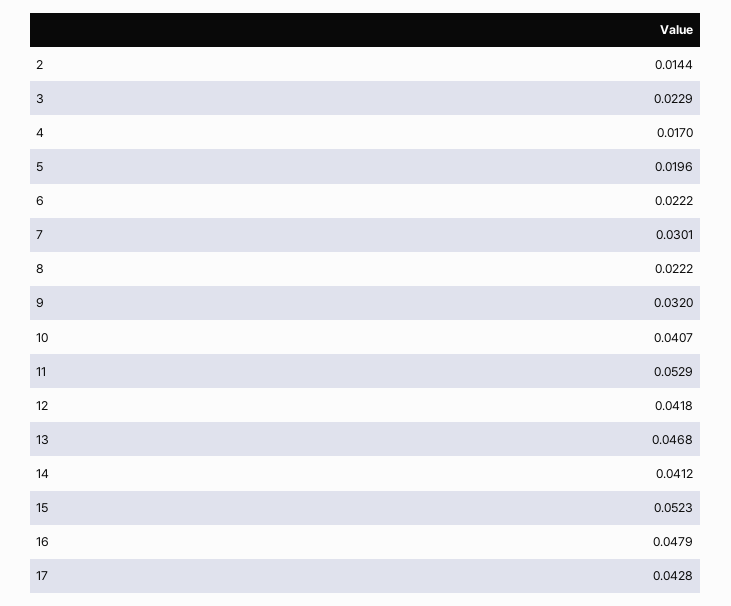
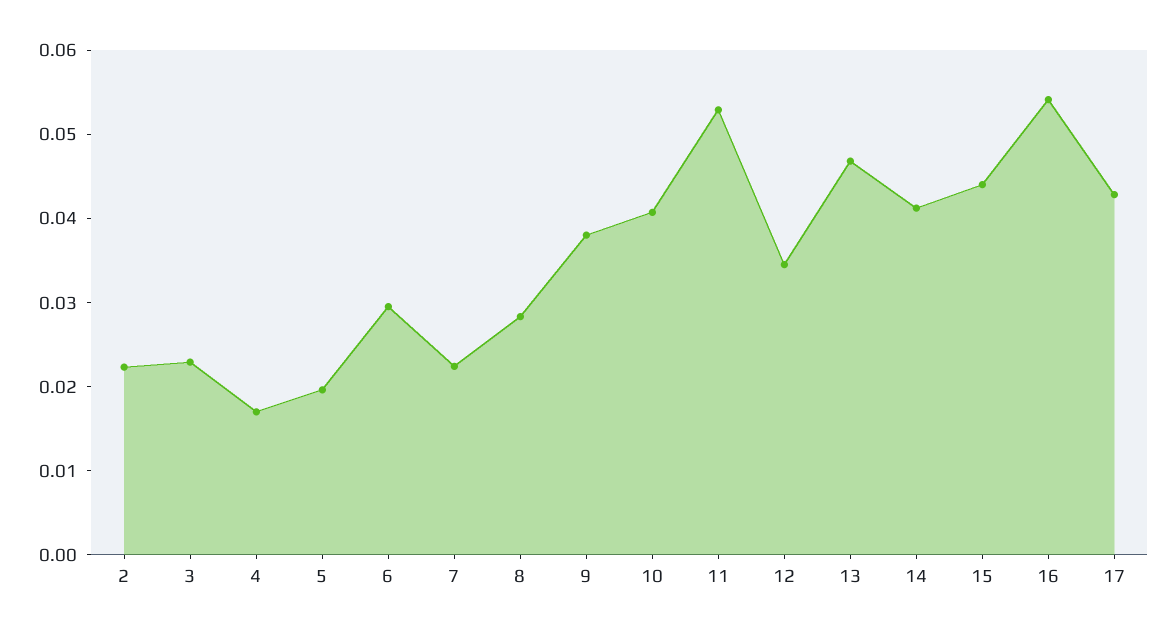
  {
-   "2": 0.0144,
+   "2": 0.022,
    "3": 0.0229,
    "4": 0.017,
    "5": 0.0196,
-   "6": 0.0222,
+   "6": 0.03,
-   "7": 0.0301,
+   "7": 0.022,
-   "8": 0.0222,
+   "8": 0.028,
-   "9": 0.032,
+   "9": 0.038,
    "10": 0.0407,
    "11": 0.0529,
-   "12": 0.0418,
+   "12": 0.034,
    "13": 0.0468,
    "14": 0.0412,
-   "15": 0.0523,
+   "15": 0.044,
-   "16": 0.0479,
+   "16": 0.054,
    "17": 0.0428
  }

